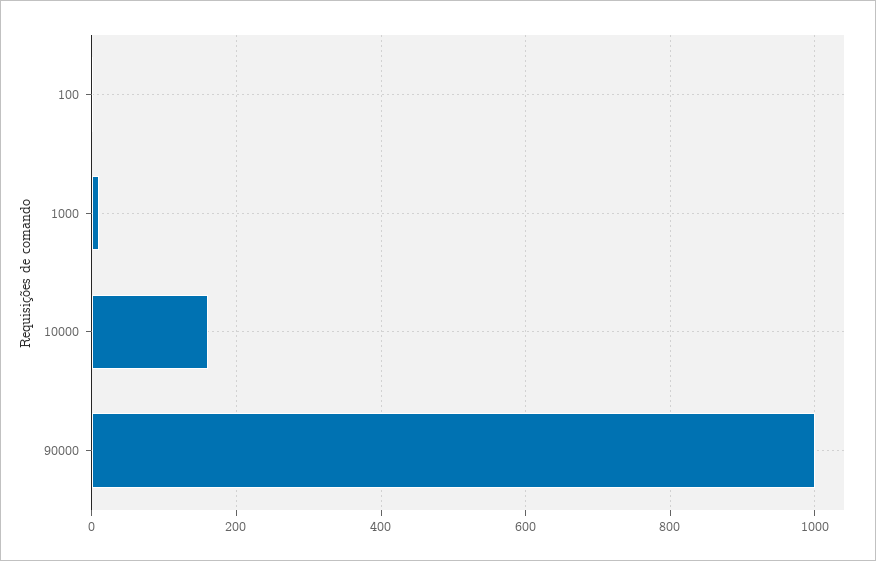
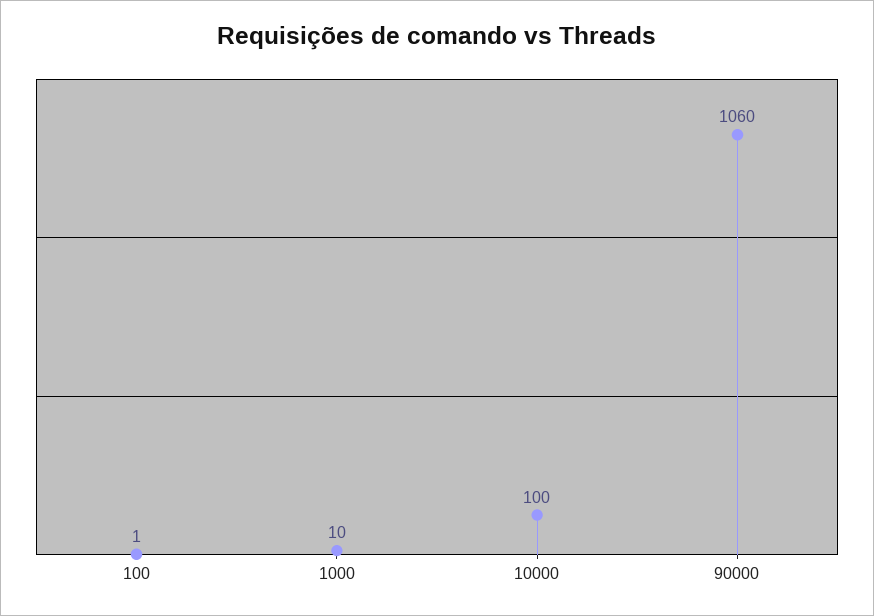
  {
    "100": 1,
    "1000": 10,
-   "10000": 160,
+   "10000": 100,
-   "90000": 1000
+   "90000": 1060
  }

